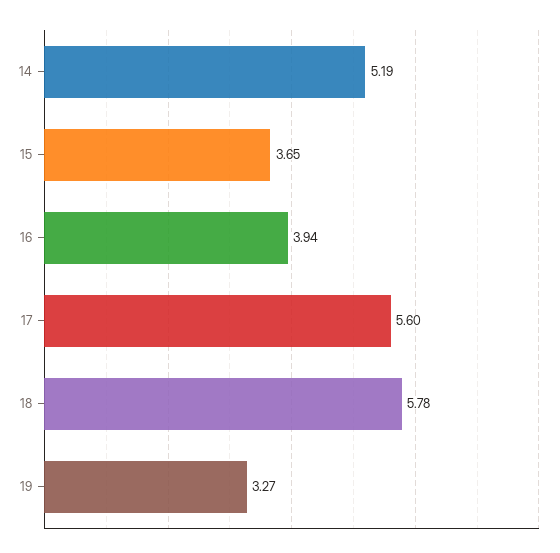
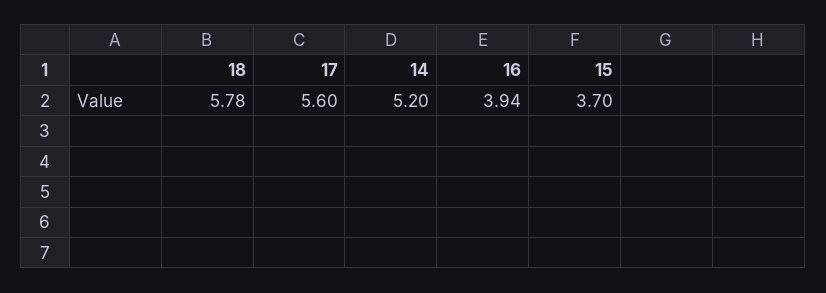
  {
-   "14": 5.19,
+   "14": 5.2,
-   "15": 3.65,
+   "15": 3.7,
    "16": 3.94,
    "17": 5.6,
-   "18": 5.78,
+   "18": 5.78
-   "19": 3.27
  }

